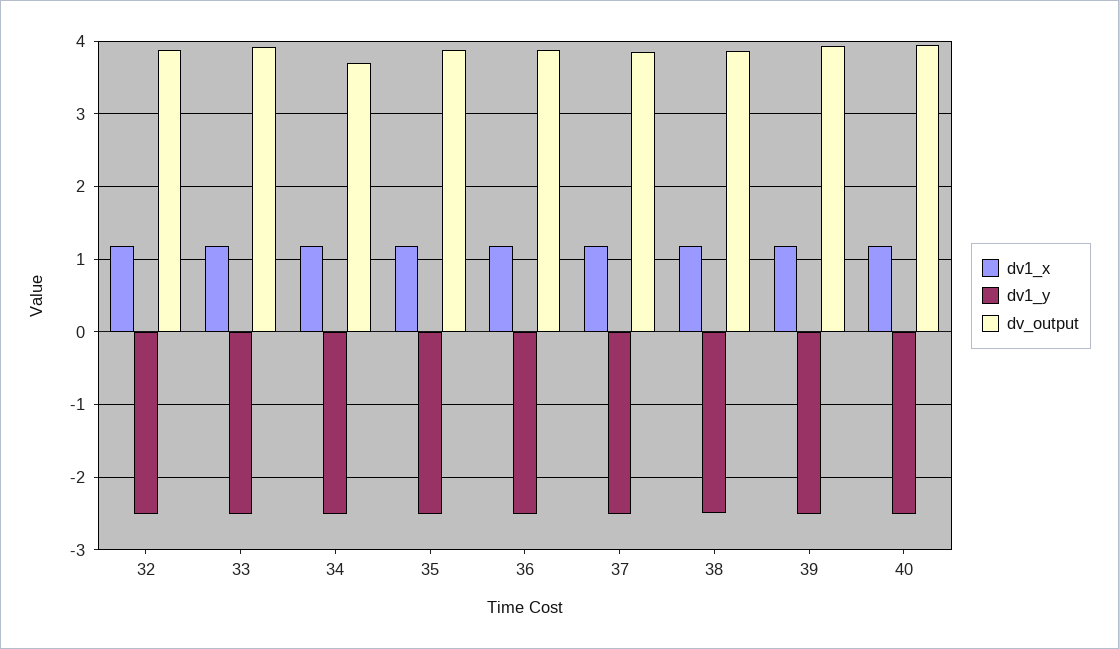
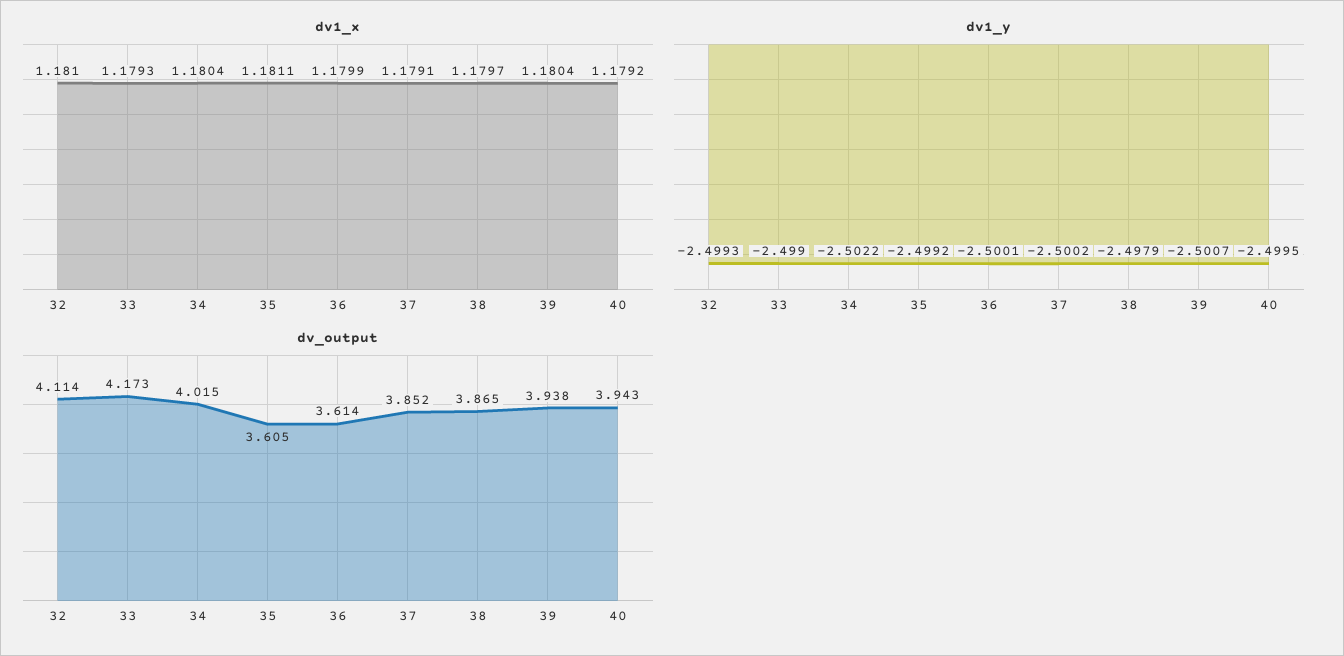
  {
    "dv1_x": {
      "32": 1.181,
      "33": 1.1793,
      "34": 1.1804,
      "35": 1.1811,
      "36": 1.1799,
      "37": 1.1791,
      "38": 1.1797,
      "39": 1.1804,
      "40": 1.1792
    },
    "dv1_y": {
      "32": -2.4993,
      "33": -2.499,
      "34": -2.5022,
      "35": -2.4992,
      "36": -2.5001,
      "37": -2.5002,
      "38": -2.4979,
      "39": -2.5007,
      "40": -2.4995
    },
    "dv_output": {
-     "32": 3.9,
+     "32": 4.114,
-     "33": 3.9,
+     "33": 4.173,
-     "34": 3.7,
+     "34": 4.015,
-     "35": 3.9,
+     "35": 3.605,
-     "36": 3.9,
+     "36": 3.614,
      "37": 3.852,
      "38": 3.865,
      "39": 3.938,
      "40": 3.943
    }
  }

